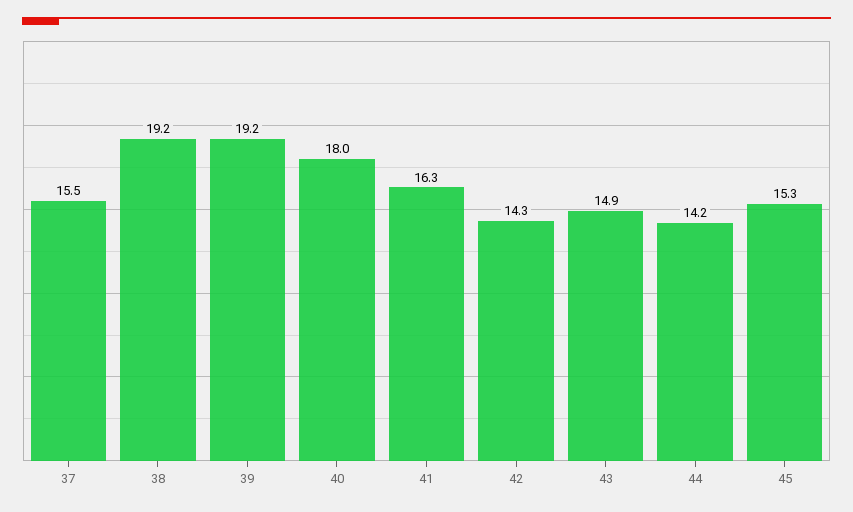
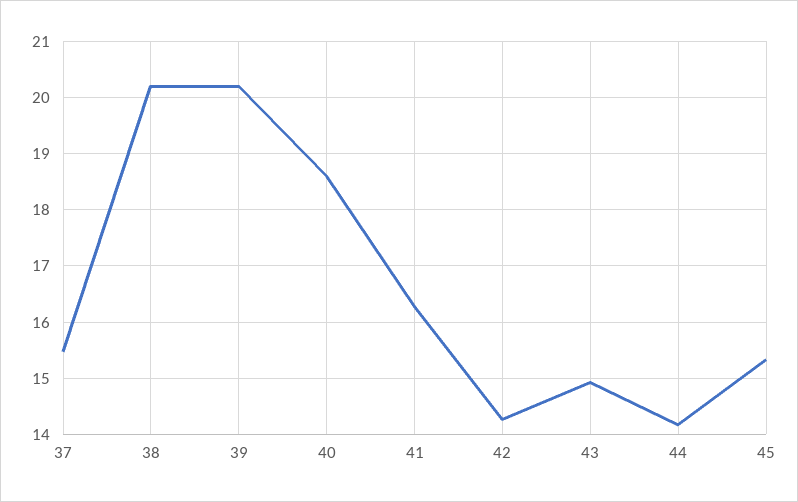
  {
    "37": 15.5,
-   "38": 19.2,
+   "38": 20.2,
-   "39": 19.2,
+   "39": 20.2,
-   "40": 18,
+   "40": 18.6,
    "41": 16.3,
    "42": 14.3,
    "43": 14.9,
    "44": 14.2,
    "45": 15.3
  }

